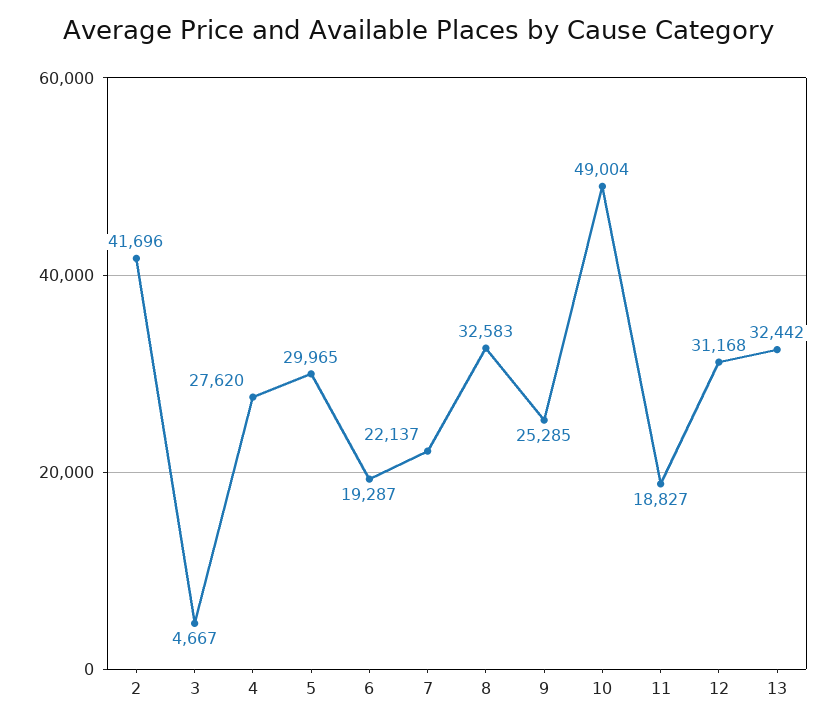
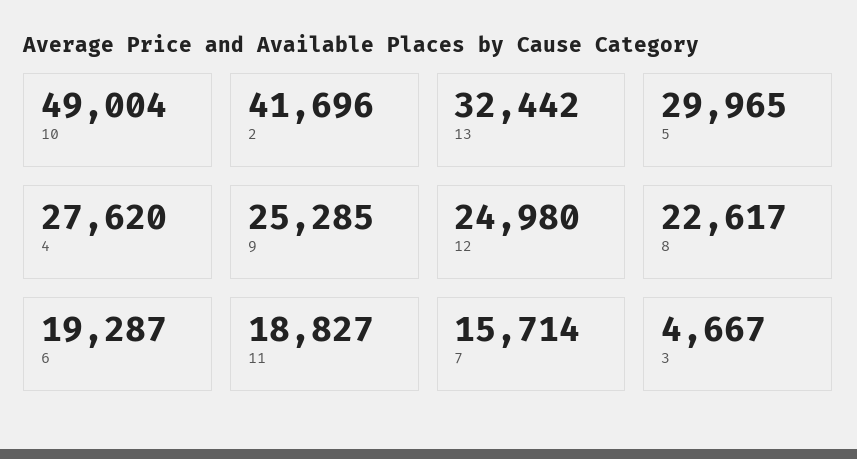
  {
    "2": 41696,
    "3": 4667,
    "4": 27620,
    "5": 29965,
    "6": 19287,
-   "7": 22137,
+   "7": 15714,
-   "8": 32583,
+   "8": 22617,
    "9": 25285,
    "10": 49004,
    "11": 18827,
-   "12": 31168,
+   "12": 24980,
    "13": 32442
  }

